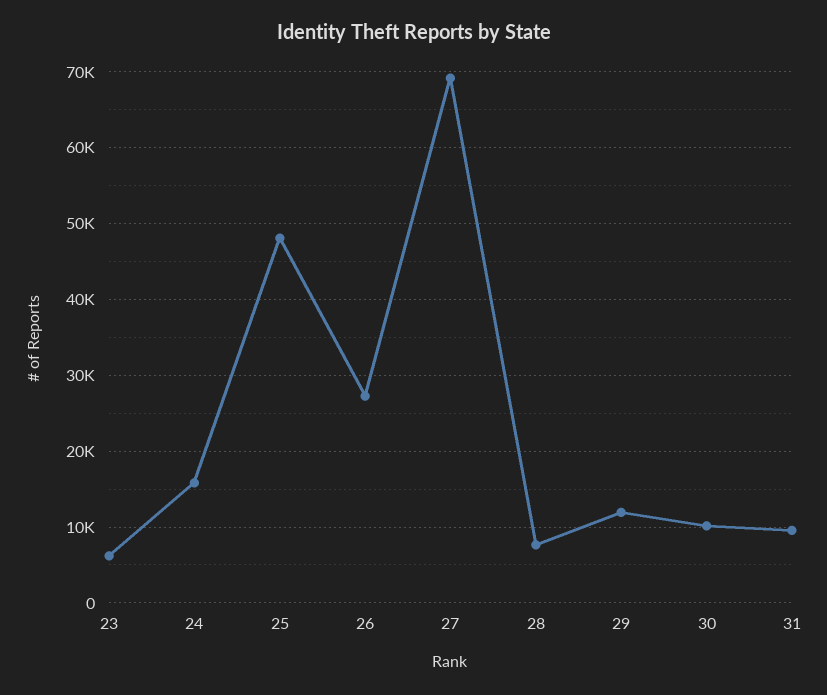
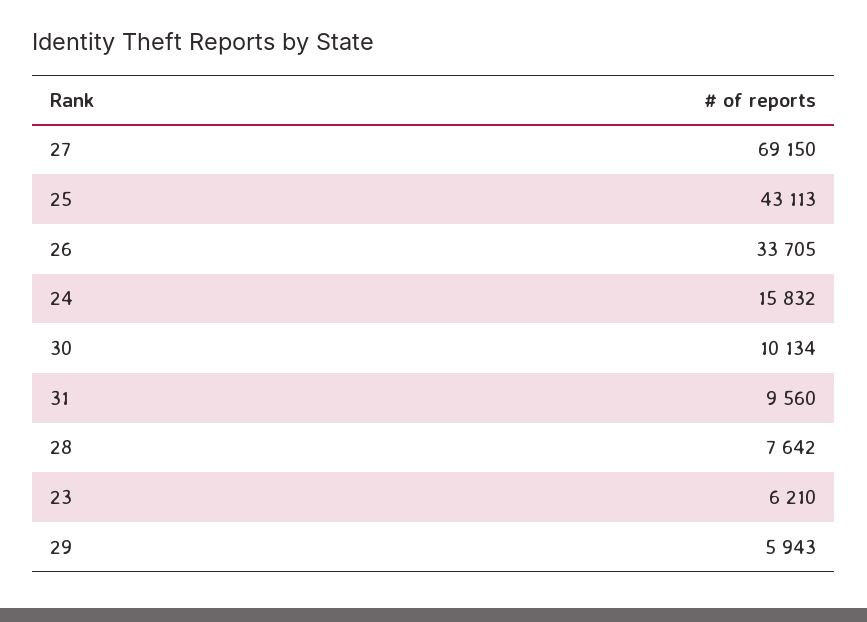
  {
    "23": 6210,
    "24": 15832,
-   "25": 48000,
+   "25": 43113,
-   "26": 27000,
+   "26": 33705,
    "27": 69150,
    "28": 7642,
-   "29": 12000,
+   "29": 5943,
    "30": 10134,
    "31": 9560
  }

